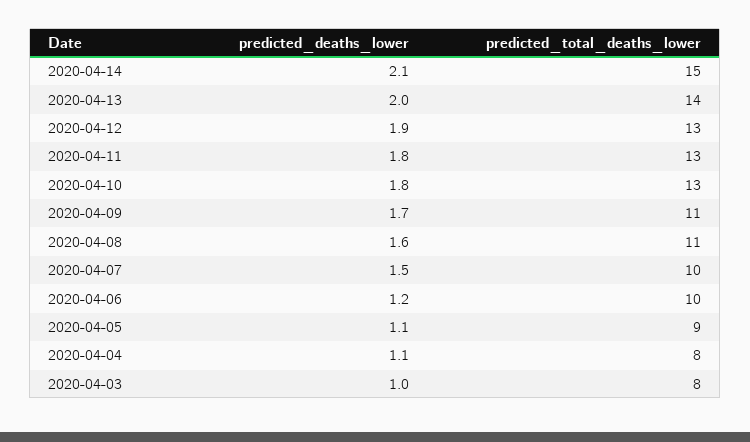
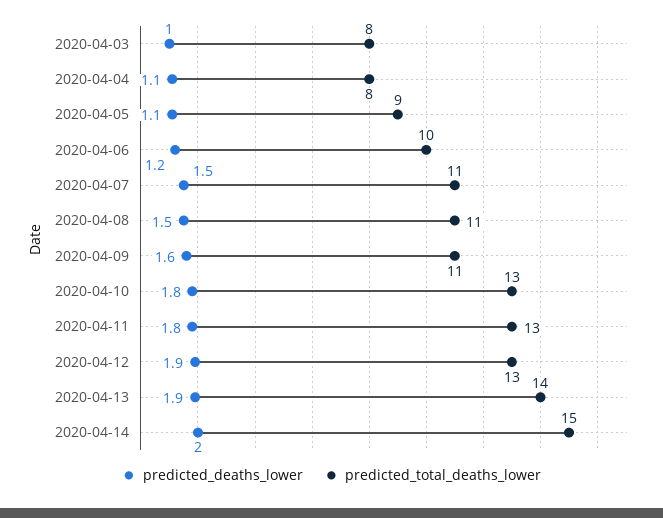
  {
    "predicted_deaths_lower": {
-     "2020-04-14": 2.1,
+     "2020-04-14": 2,
-     "2020-04-13": 2,
+     "2020-04-13": 1.9,
      "2020-04-12": 1.9,
      "2020-04-11": 1.8,
      "2020-04-10": 1.8,
-     "2020-04-09": 1.7,
+     "2020-04-09": 1.6,
-     "2020-04-08": 1.6,
+     "2020-04-08": 1.5,
      "2020-04-07": 1.5,
      "2020-04-06": 1.2,
      "2020-04-05": 1.1,
      "2020-04-04": 1.1,
      "2020-04-03": 1
    },
    "predicted_total_deaths_lower": {
      "2020-04-14": 15,
      "2020-04-13": 14,
      "2020-04-12": 13,
      "2020-04-11": 13,
      "2020-04-10": 13,
      "2020-04-09": 11,
      "2020-04-08": 11,
-     "2020-04-07": 10,
+     "2020-04-07": 11,
      "2020-04-06": 10,
      "2020-04-05": 9,
      "2020-04-04": 8,
      "2020-04-03": 8
    }
  }

